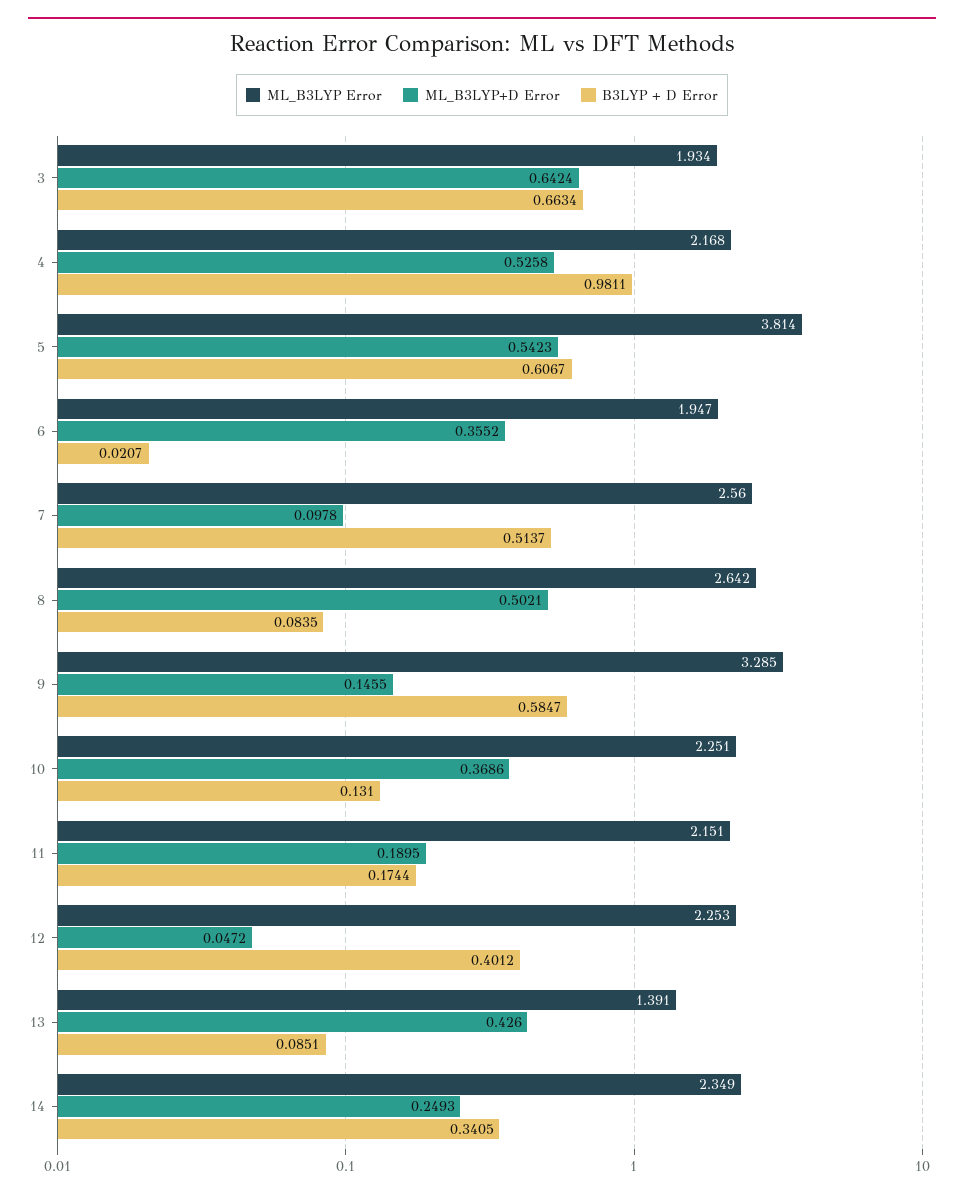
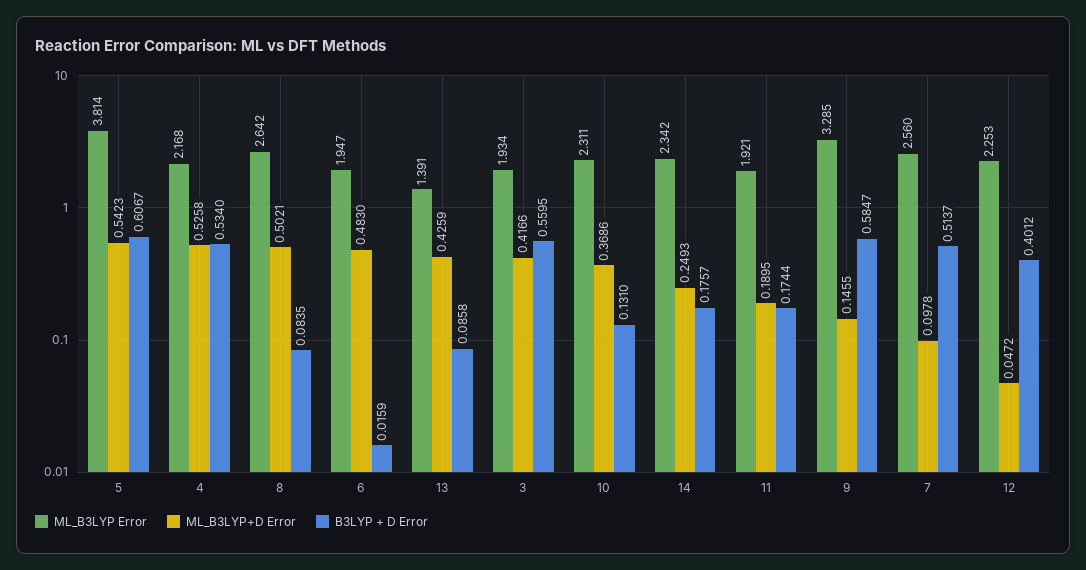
  {
    "ML_B3LYP Error": {
      "3": 1.934,
      "4": 2.168,
      "5": 3.814,
      "6": 1.947,
      "7": 2.56,
      "8": 2.642,
      "9": 3.285,
-     "10": 2.251,
+     "10": 2.311,
-     "11": 2.151,
+     "11": 1.921,
      "12": 2.253,
      "13": 1.391,
-     "14": 2.349
+     "14": 2.342
    },
    "ML_B3LYP+D Error": {
-     "3": 0.6424,
+     "3": 0.4166,
      "4": 0.5258,
      "5": 0.5423,
-     "6": 0.3552,
+     "6": 0.483,
      "7": 0.0978,
      "8": 0.5021,
      "9": 0.1455,
      "10": 0.3686,
      "11": 0.1895,
      "12": 0.0472,
-     "13": 0.426,
+     "13": 0.4259,
      "14": 0.2493
    },
    "B3LYP + D Error": {
-     "3": 0.6634,
+     "3": 0.5595,
-     "4": 0.9811,
+     "4": 0.534,
      "5": 0.6067,
-     "6": 0.0207,
+     "6": 0.0159,
      "7": 0.5137,
      "8": 0.0835,
      "9": 0.5847,
      "10": 0.131,
      "11": 0.1744,
      "12": 0.4012,
-     "13": 0.0851,
+     "13": 0.0858,
-     "14": 0.3405
+     "14": 0.1757
    }
  }

